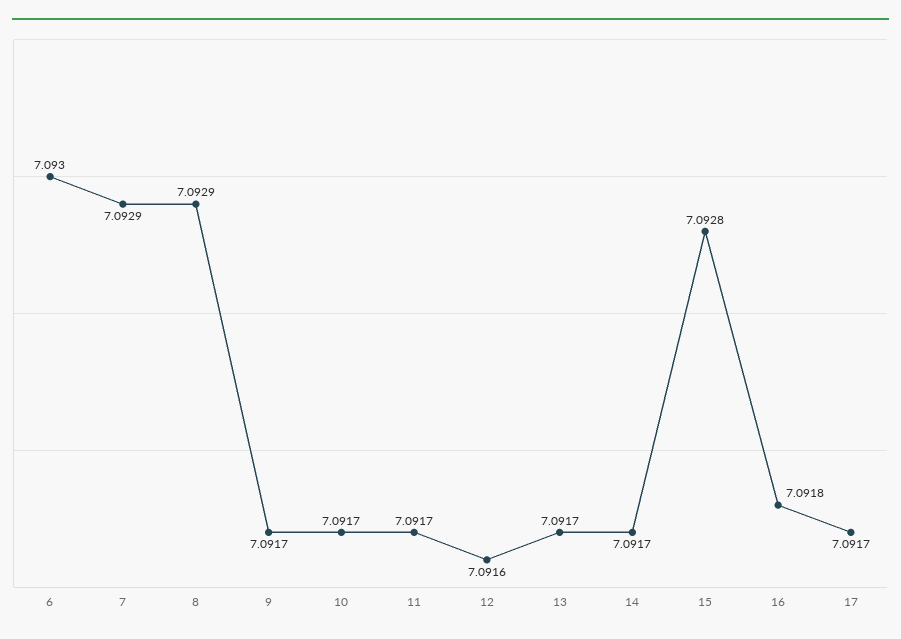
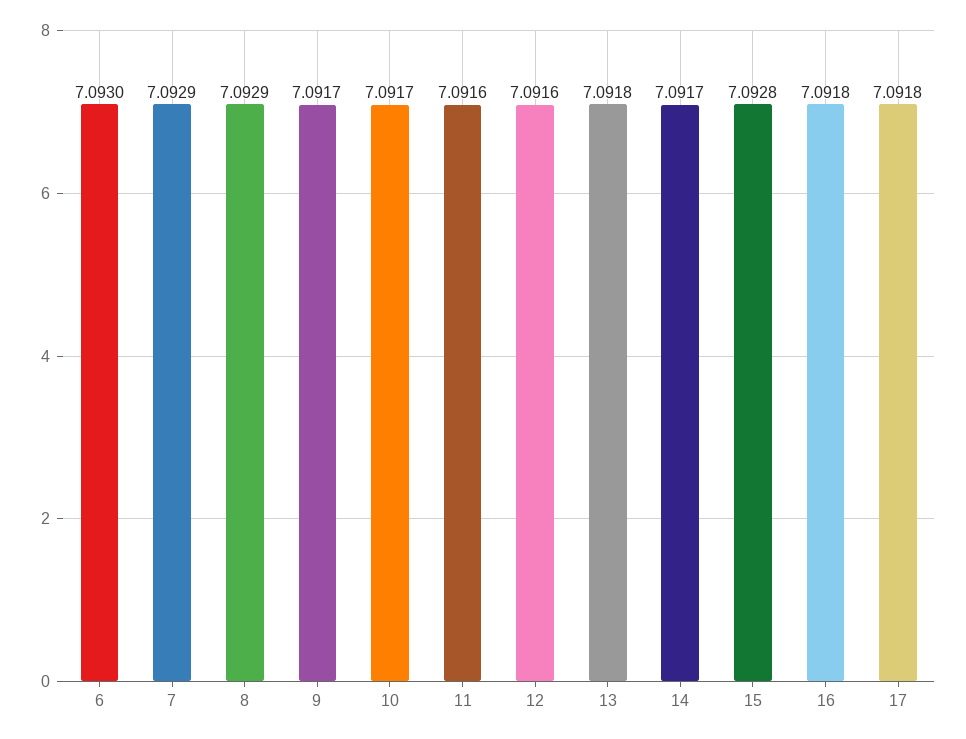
  {
    "6": 7.093,
    "7": 7.0929,
    "8": 7.0929,
    "9": 7.0917,
    "10": 7.0917,
-   "11": 7.0917,
+   "11": 7.0916,
    "12": 7.0916,
-   "13": 7.0917,
+   "13": 7.0918,
    "14": 7.0917,
    "15": 7.0928,
    "16": 7.0918,
-   "17": 7.0917
+   "17": 7.0918
  }

